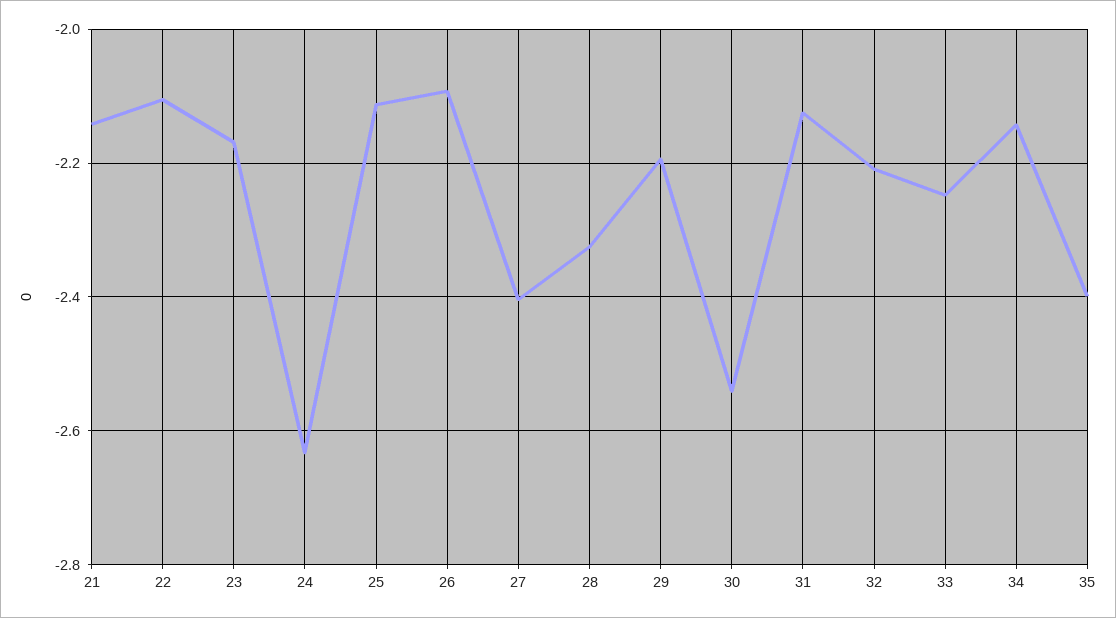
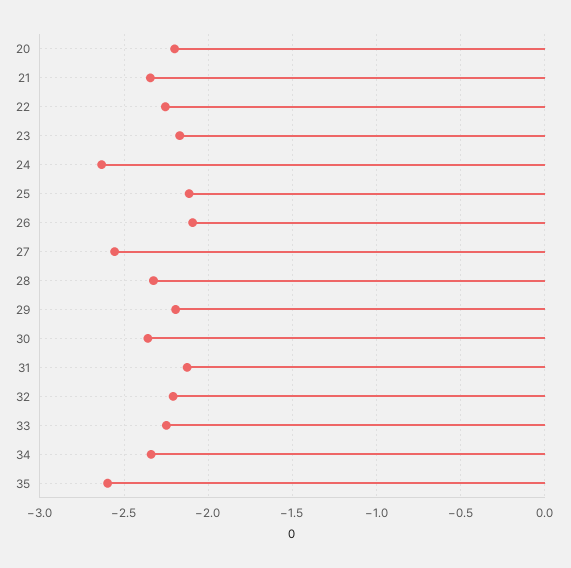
  {
-   "21": -2.14,
+   "21": -2.35,
-   "22": -2.1,
+   "22": -2.25,
    "23": -2.16,
    "24": -2.64,
    "25": -2.12,
    "26": -2.1,
-   "27": -2.4,
+   "27": -2.55,
    "28": -2.32,
    "29": -2.2,
-   "30": -2.54,
+   "30": -2.35,
    "31": -2.12,
    "32": -2.2,
    "33": -2.24,
-   "34": -2.14,
+   "34": -2.35,
-   "35": -2.4
+   "35": -2.6,
+   "20": -2.2
  }

